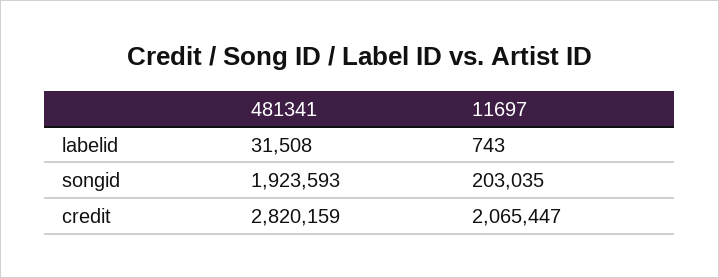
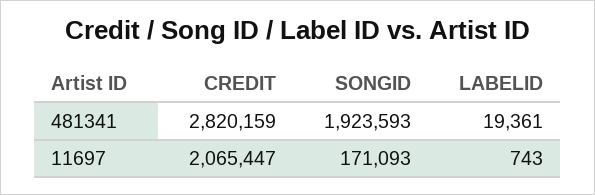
  {
    "481341": {
-     "labelid": 31508,
+     "labelid": 19361,
      "songid": 1923593,
      "credit": 2820159
    },
    "11697": {
      "labelid": 743,
-     "songid": 203035,
+     "songid": 171093,
      "credit": 2065447
    }
  }

